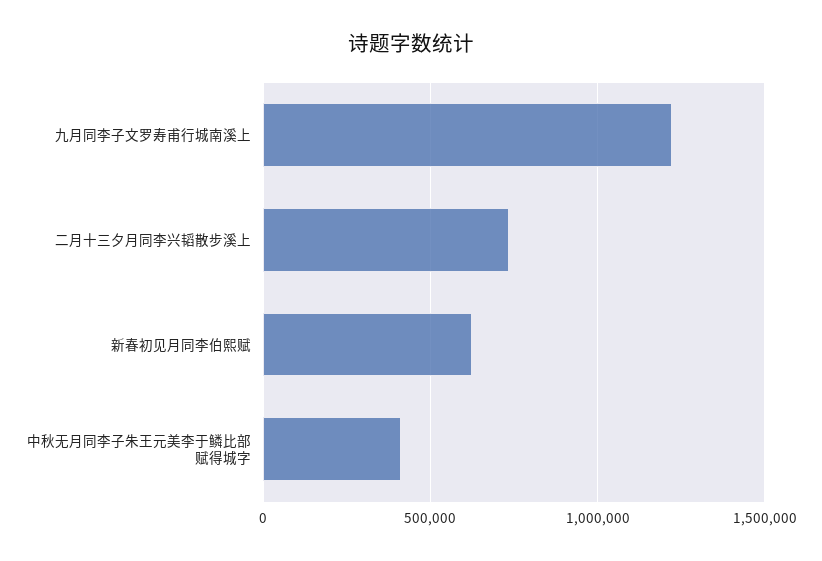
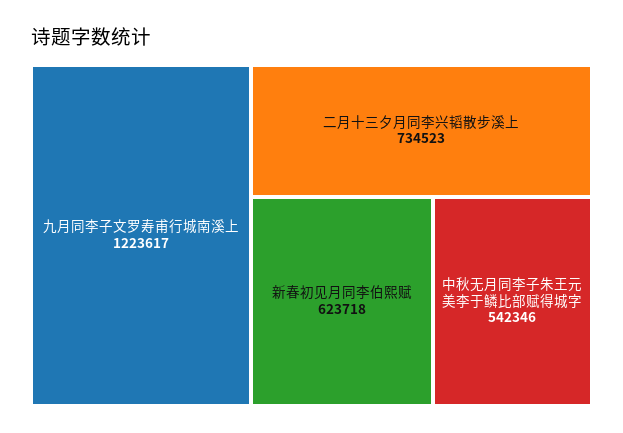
  {
    "九月同李子文罗寿甫行城南溪上": 1223617,
    "二月十三夕月同李兴韬散步溪上": 734523,
    "新春初见月同李伯熙赋": 623718,
-   "中秋无月同李子朱王元美李于鳞比部赋得城字": 400000
+   "中秋无月同李子朱王元美李于鳞比部赋得城字": 542346
  }

